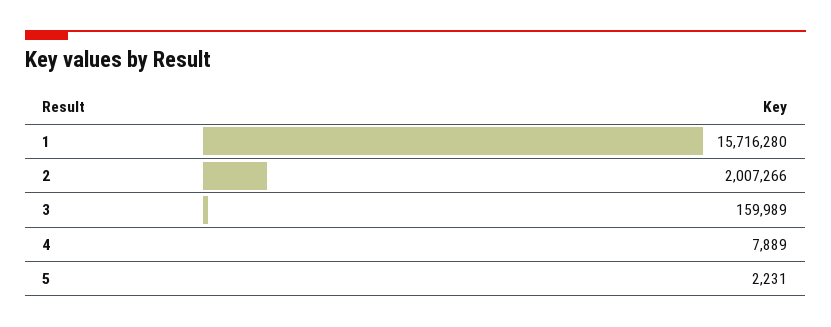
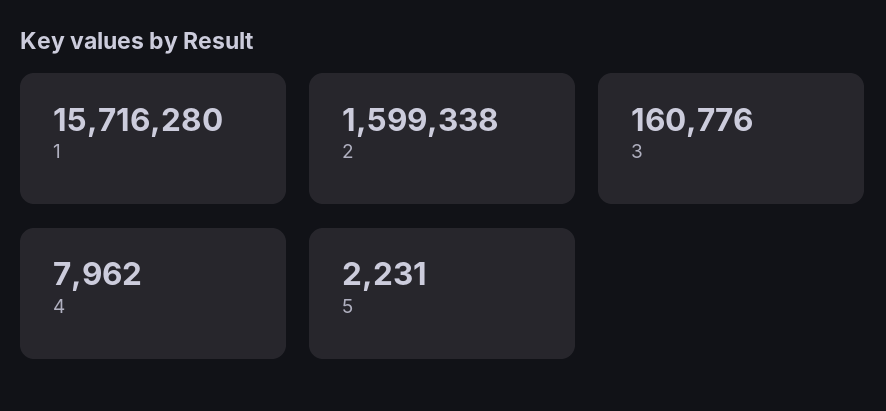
  {
    "1": 15716280,
-   "2": 2007266,
+   "2": 1599338,
-   "3": 159989,
+   "3": 160776,
-   "4": 7889,
+   "4": 7962,
    "5": 2231
  }

